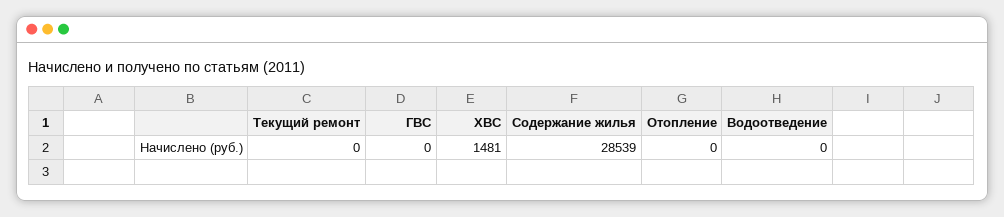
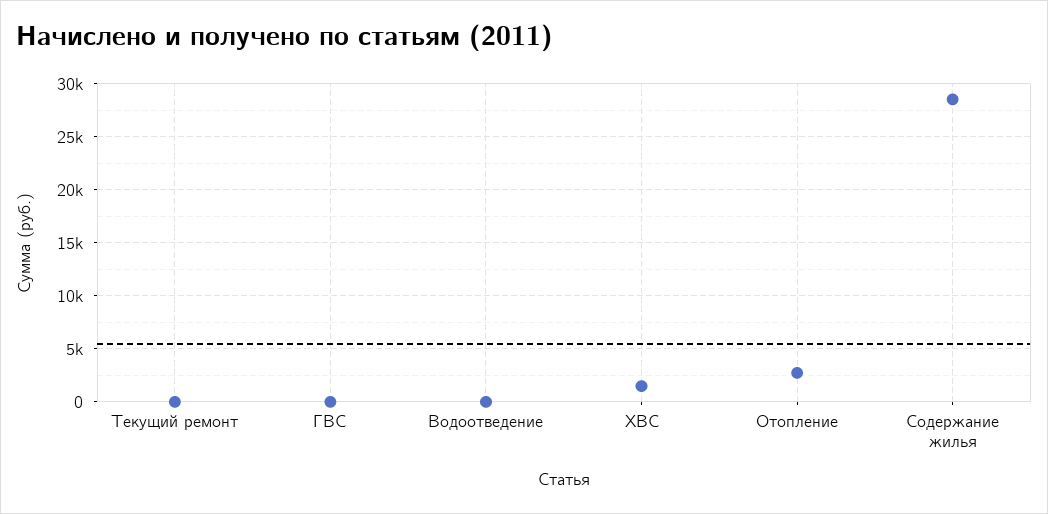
  {
    "Текущий ремонт": 0,
    "ГВС": 0,
    "ХВС": 1481,
    "Содержание жилья": 28539,
-   "Отопление": 0,
+   "Отопление": 3000,
    "Водоотведение": 0
  }

